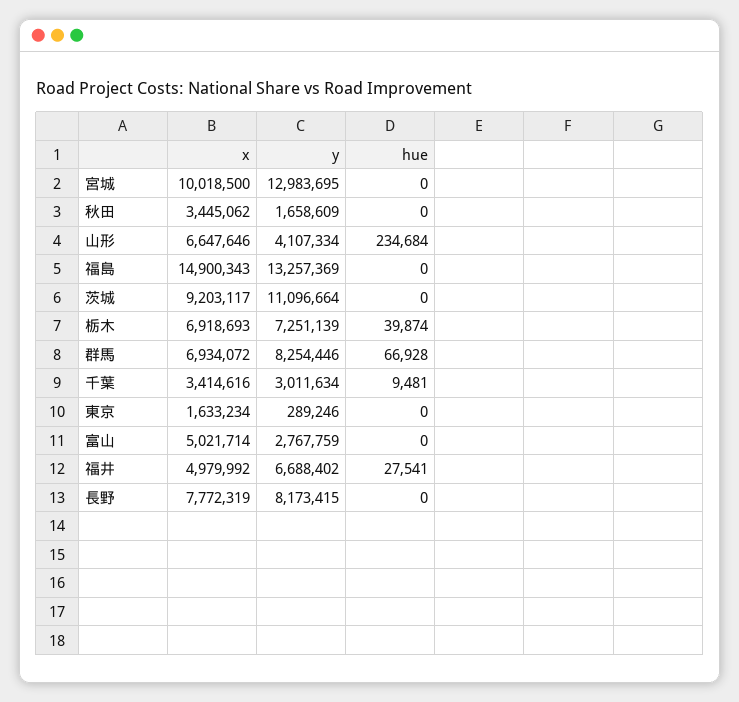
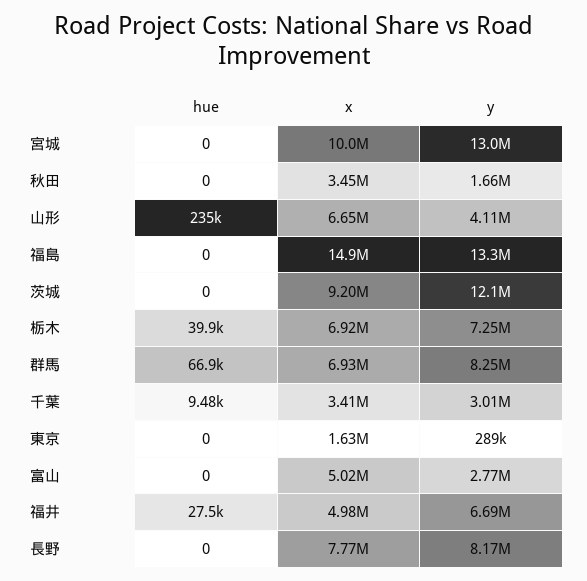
  {
    "x": {
      "宮城": 10018500,
      "秋田": 3445062,
      "山形": 6647646,
      "福島": 14900343,
      "茨城": 9203117,
      "栃木": 6918693,
      "群馬": 6934072,
      "千葉": 3414616,
      "東京": 1633234,
      "富山": 5021714,
      "福井": 4979992,
      "長野": 7772319
    },
    "y": {
      "宮城": 12983695,
      "秋田": 1658609,
      "山形": 4107334,
      "福島": 13257369,
-     "茨城": 11096664,
+     "茨城": 12100000,
      "栃木": 7251139,
      "群馬": 8254446,
      "千葉": 3011634,
      "東京": 289246,
      "富山": 2767759,
      "福井": 6688402,
      "長野": 8173415
    },
    "hue": {
      "宮城": 0,
      "秋田": 0,
      "山形": 234684,
      "福島": 0,
      "茨城": 0,
      "栃木": 39874,
      "群馬": 66928,
      "千葉": 9481,
      "東京": 0,
      "富山": 0,
      "福井": 27541,
      "長野": 0
    }
  }

